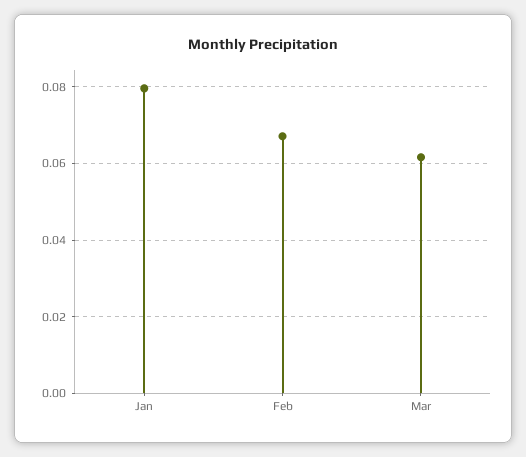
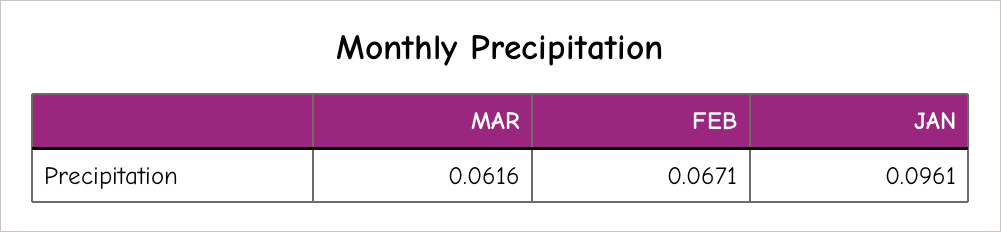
  {
-   "Jan": 0.08,
+   "Jan": 0.0961,
    "Feb": 0.0671,
    "Mar": 0.0616
  }

